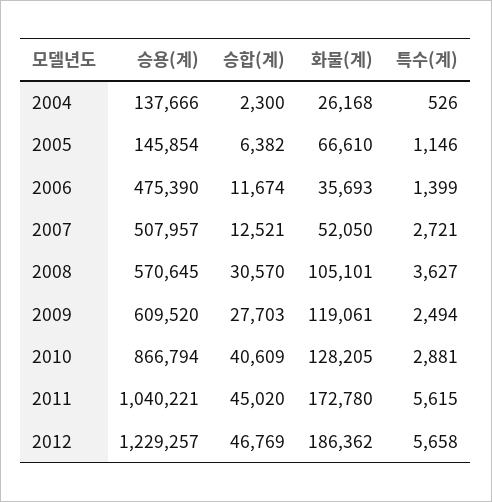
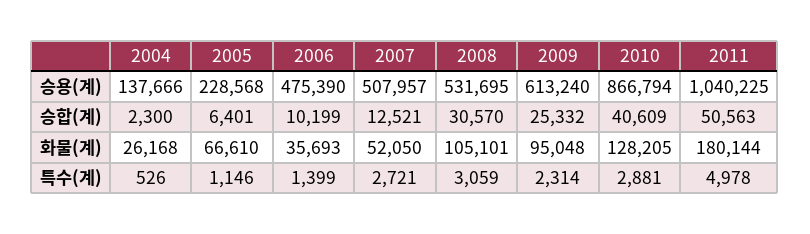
  {
    "승용(계)": {
      "2004": 137666,
-     "2005": 145854,
+     "2005": 228568,
      "2006": 475390,
      "2007": 507957,
-     "2008": 570645,
+     "2008": 531695,
-     "2009": 609520,
+     "2009": 613240,
      "2010": 866794,
-     "2011": 1040221,
+     "2011": 1040225
-     "2012": 1229257
    },
    "승합(계)": {
      "2004": 2300,
-     "2005": 6382,
+     "2005": 6401,
-     "2006": 11674,
+     "2006": 10199,
      "2007": 12521,
      "2008": 30570,
-     "2009": 27703,
+     "2009": 25332,
      "2010": 40609,
-     "2011": 45020,
+     "2011": 50563
-     "2012": 46769
    },
    "화물(계)": {
      "2004": 26168,
      "2005": 66610,
      "2006": 35693,
      "2007": 52050,
      "2008": 105101,
-     "2009": 119061,
+     "2009": 95048,
      "2010": 128205,
-     "2011": 172780,
+     "2011": 180144
-     "2012": 186362
    },
    "특수(계)": {
      "2004": 526,
      "2005": 1146,
      "2006": 1399,
      "2007": 2721,
-     "2008": 3627,
+     "2008": 3059,
-     "2009": 2494,
+     "2009": 2314,
      "2010": 2881,
-     "2011": 5615,
+     "2011": 4978
-     "2012": 5658
    }
  }

